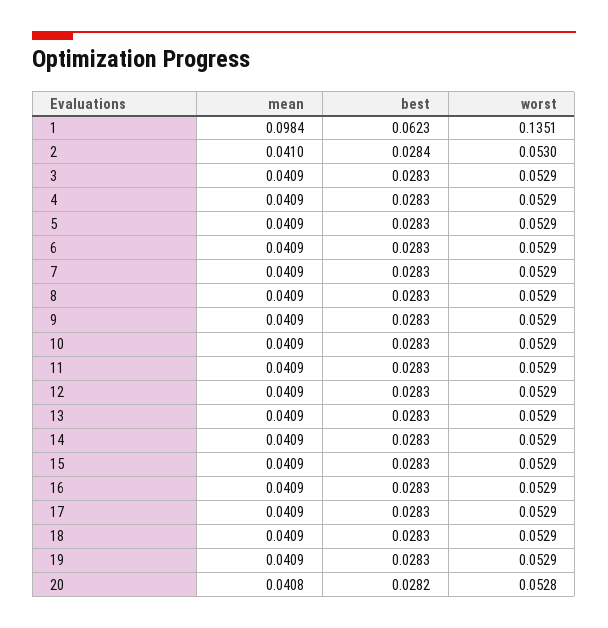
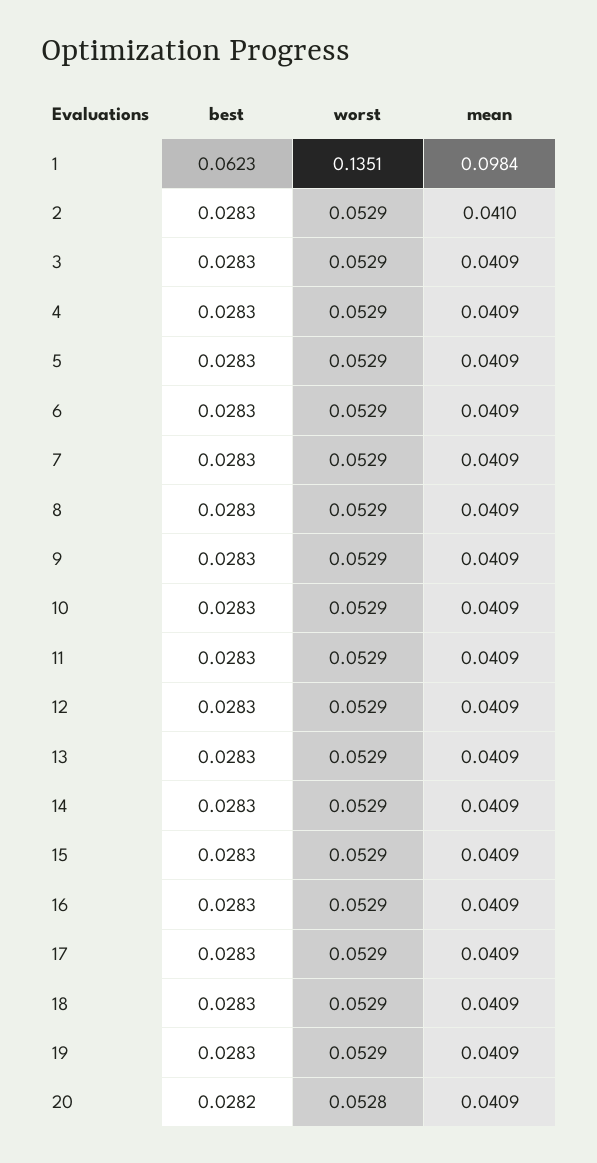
  {
    "mean": {
      "1": 0.0984,
      "2": 0.041,
      "3": 0.0409,
      "4": 0.0409,
      "5": 0.0409,
      "6": 0.0409,
      "7": 0.0409,
      "8": 0.0409,
      "9": 0.0409,
      "10": 0.0409,
      "11": 0.0409,
      "12": 0.0409,
      "13": 0.0409,
      "14": 0.0409,
      "15": 0.0409,
      "16": 0.0409,
      "17": 0.0409,
      "18": 0.0409,
      "19": 0.0409,
-     "20": 0.0408
+     "20": 0.0409
    },
    "best": {
      "1": 0.0623,
-     "2": 0.0284,
+     "2": 0.0283,
      "3": 0.0283,
      "4": 0.0283,
      "5": 0.0283,
      "6": 0.0283,
      "7": 0.0283,
      "8": 0.0283,
      "9": 0.0283,
      "10": 0.0283,
      "11": 0.0283,
      "12": 0.0283,
      "13": 0.0283,
      "14": 0.0283,
      "15": 0.0283,
      "16": 0.0283,
      "17": 0.0283,
      "18": 0.0283,
      "19": 0.0283,
      "20": 0.0282
    },
    "worst": {
      "1": 0.1351,
-     "2": 0.053,
+     "2": 0.0529,
      "3": 0.0529,
      "4": 0.0529,
      "5": 0.0529,
      "6": 0.0529,
      "7": 0.0529,
      "8": 0.0529,
      "9": 0.0529,
      "10": 0.0529,
      "11": 0.0529,
      "12": 0.0529,
      "13": 0.0529,
      "14": 0.0529,
      "15": 0.0529,
      "16": 0.0529,
      "17": 0.0529,
      "18": 0.0529,
      "19": 0.0529,
      "20": 0.0528
    }
  }

